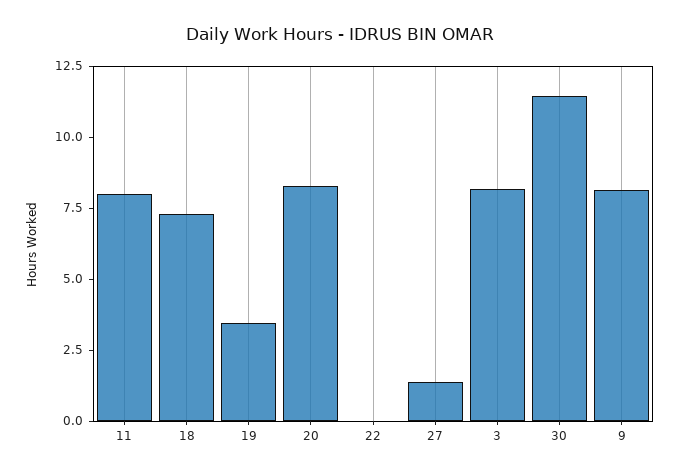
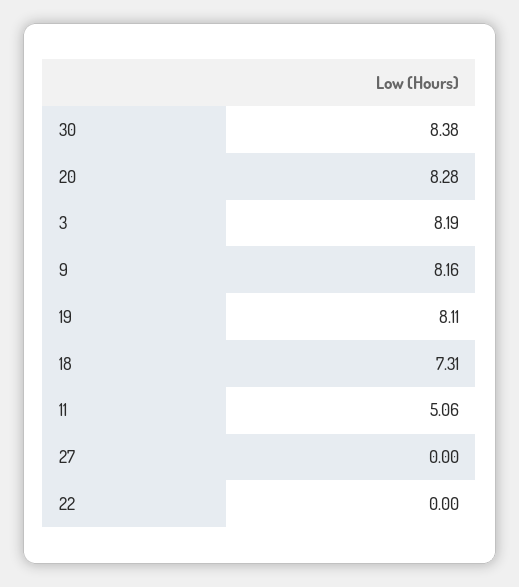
  {
-   "11": 8,
+   "11": 5.06,
    "18": 7.31,
-   "19": 3.5,
+   "19": 8.11,
    "20": 8.28,
    "22": 0,
-   "27": 1.5,
+   "27": 0,
    "3": 8.19,
-   "30": 11.5,
+   "30": 8.38,
    "9": 8.16
  }

